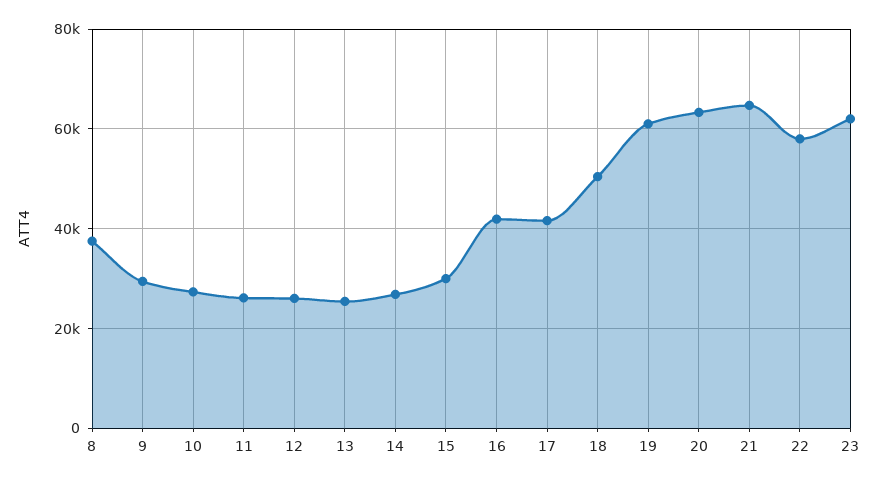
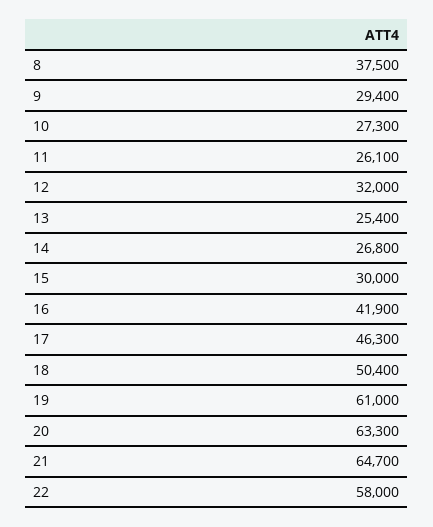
  {
    "8": 37500,
    "9": 29400,
    "10": 27300,
    "11": 26100,
-   "12": 26000,
+   "12": 32000,
    "13": 25400,
    "14": 26800,
    "15": 30000,
    "16": 41900,
-   "17": 42000,
+   "17": 46300,
    "18": 50400,
    "19": 61000,
    "20": 63300,
    "21": 64700,
-   "22": 58000,
+   "22": 58000
-   "23": 62000
  }

